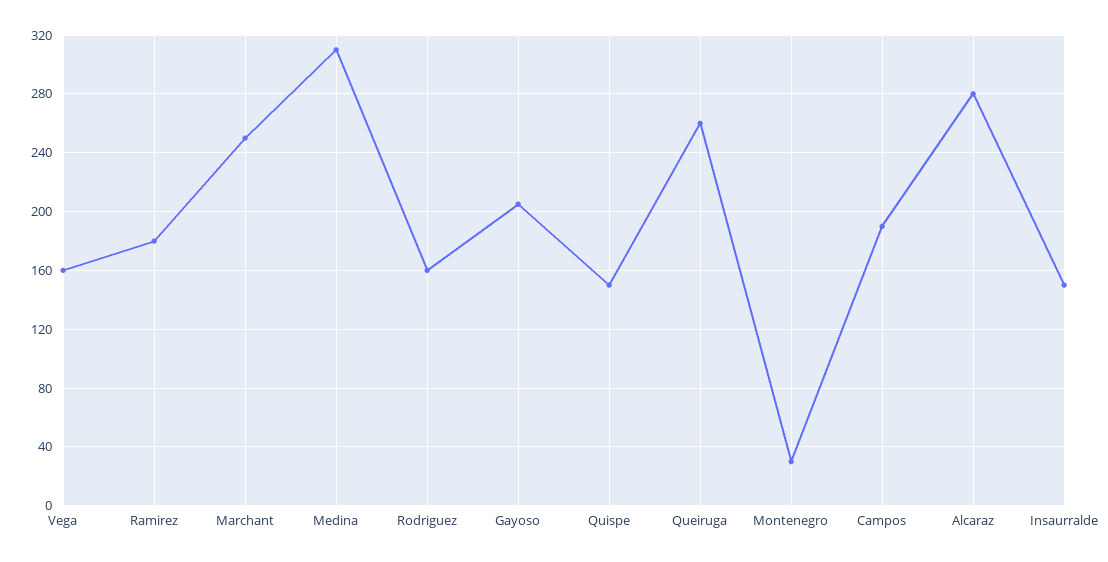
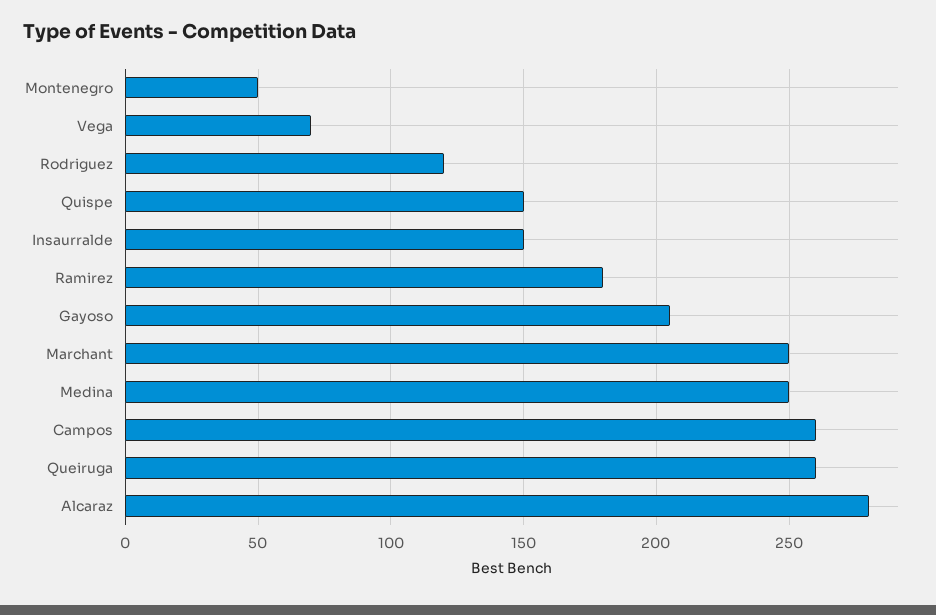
  {
-   "Vega": 160,
+   "Vega": 70,
    "Ramirez": 180,
    "Marchant": 250,
-   "Medina": 310,
+   "Medina": 250,
-   "Rodriguez": 160,
+   "Rodriguez": 120,
    "Gayoso": 205,
    "Quispe": 150,
    "Queiruga": 260,
-   "Montenegro": 30,
+   "Montenegro": 50,
-   "Campos": 190,
+   "Campos": 260,
    "Alcaraz": 280,
    "Insaurralde": 150
  }

